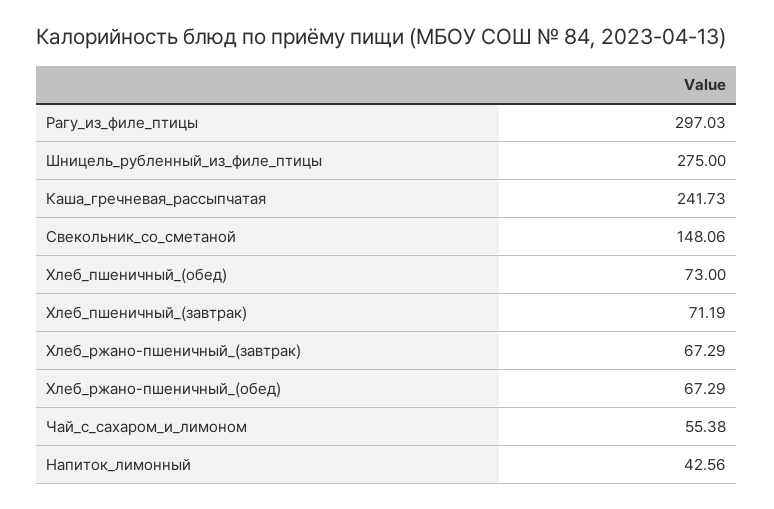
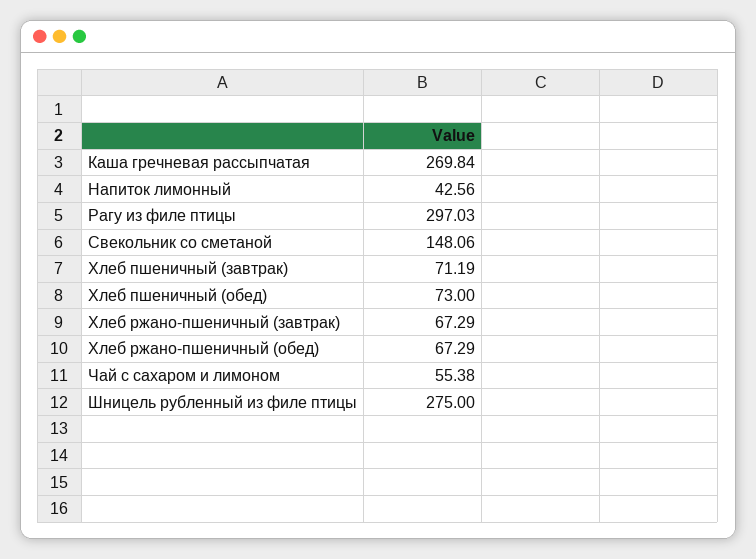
  {
    "Рагу_из_филе_птицы": 297.03,
    "Шницель_рубленный_из_филе_птицы": 275,
-   "Каша_гречневая_рассыпчатая": 241.73,
+   "Каша_гречневая_рассыпчатая": 269.84,
    "Свекольник_со_сметаной": 148.06,
    "Хлеб_пшеничный_(обед)": 73,
    "Хлеб_пшеничный_(завтрак)": 71.19,
    "Хлеб_ржано-пшеничный_(завтрак)": 67.29,
    "Хлеб_ржано-пшеничный_(обед)": 67.29,
    "Чай_с_сахаром_и_лимоном": 55.38,
    "Напиток_лимонный": 42.56
  }

